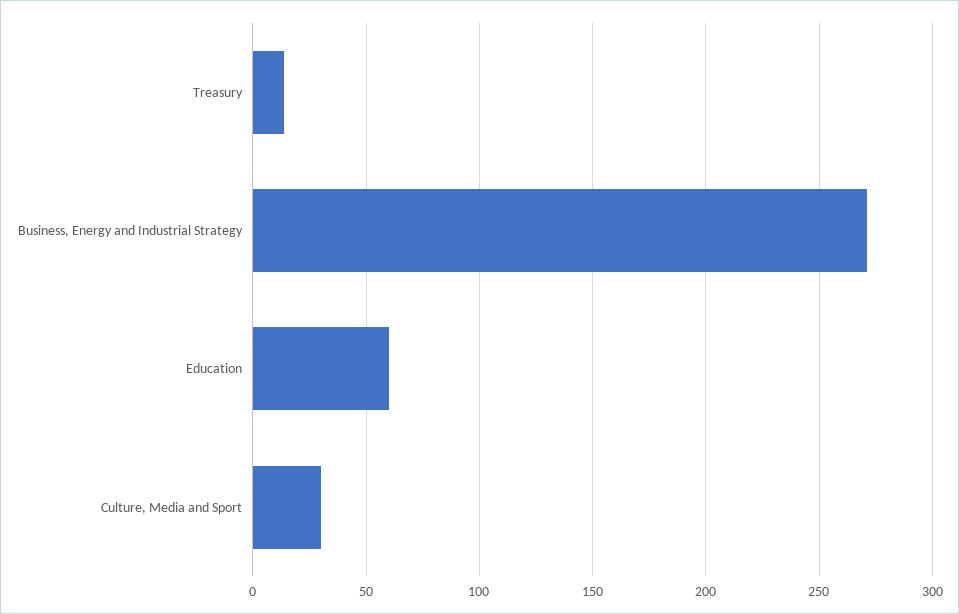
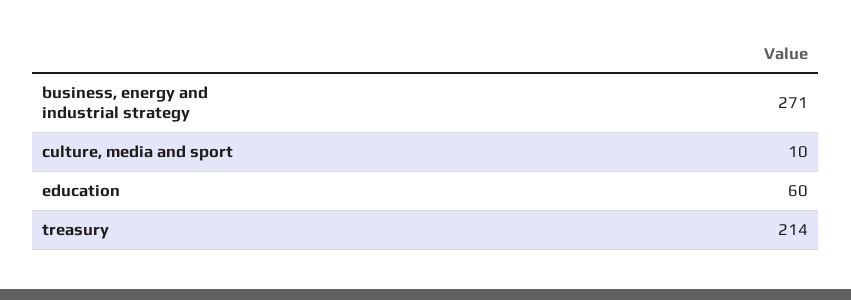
  {
-   "Treasury": 15,
+   "Treasury": 214,
    "Business, Energy and Industrial Strategy": 271,
    "Education": 60,
-   "Culture, Media and Sport": 30
+   "Culture, Media and Sport": 10
  }

